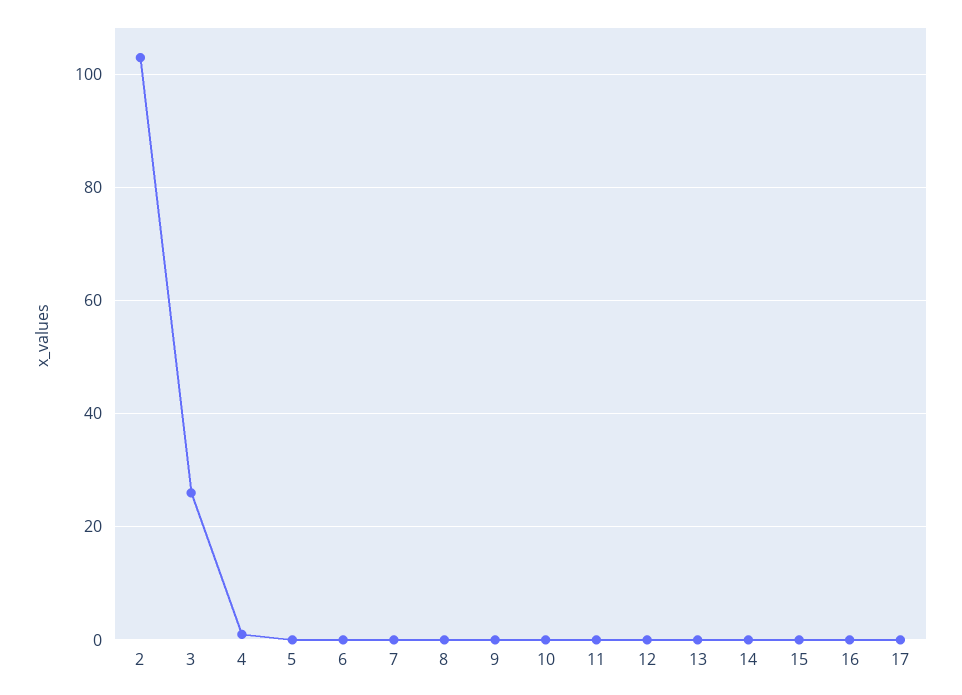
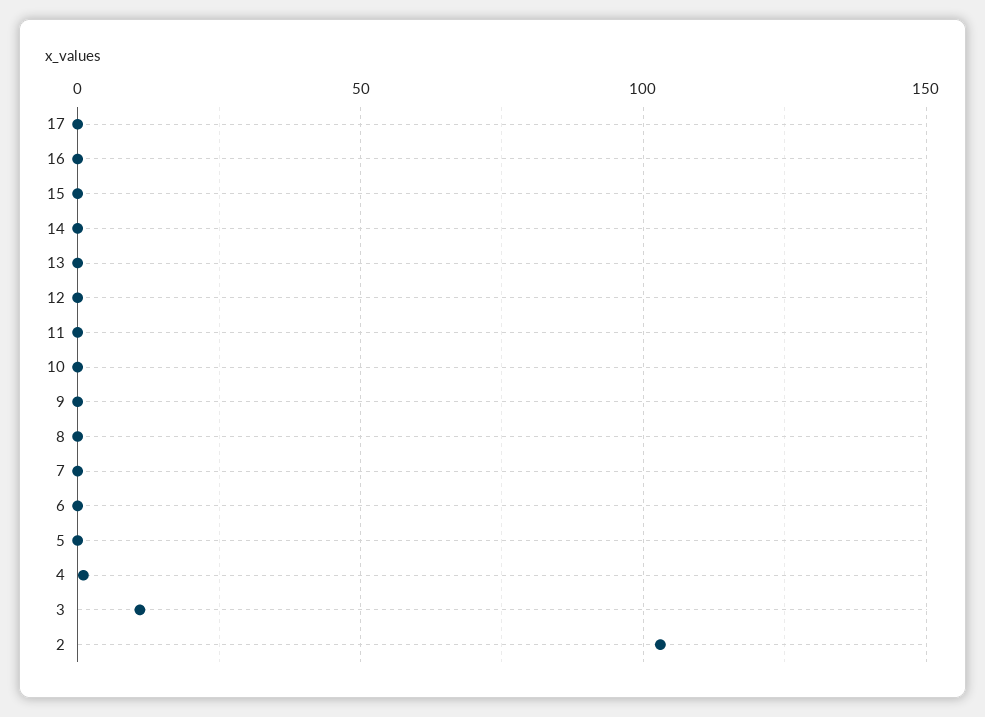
  {
    "2": 105,
-   "3": 25,
+   "3": 10,
    "4": 0,
    "5": 0,
    "6": 0,
    "7": 0,
    "8": 0,
    "9": 0,
    "10": 0,
    "11": 0,
    "12": 0,
    "13": 0,
    "14": 0,
    "15": 0,
    "16": 0,
    "17": 0
  }

